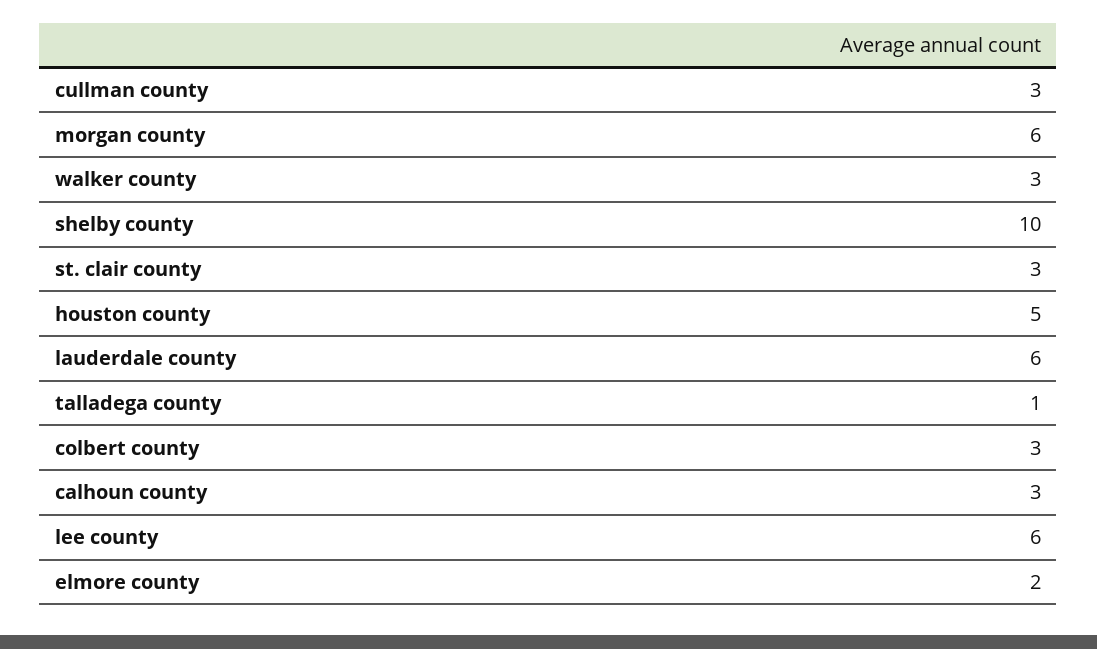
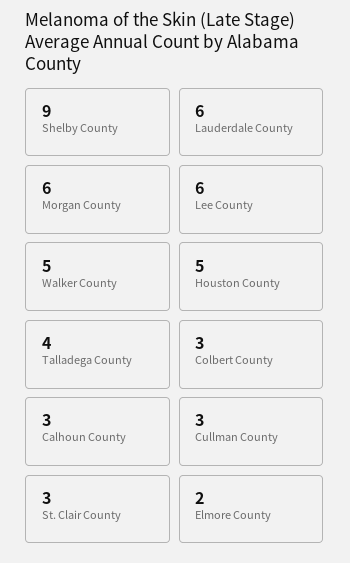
  {
    "cullman county": 3,
    "morgan county": 6,
-   "walker county": 3,
+   "walker county": 5,
-   "shelby county": 10,
+   "shelby county": 9,
    "st. clair county": 3,
    "houston county": 5,
    "lauderdale county": 6,
-   "talladega county": 1,
+   "talladega county": 4,
    "colbert county": 3,
    "calhoun county": 3,
    "lee county": 6,
    "elmore county": 2
  }

